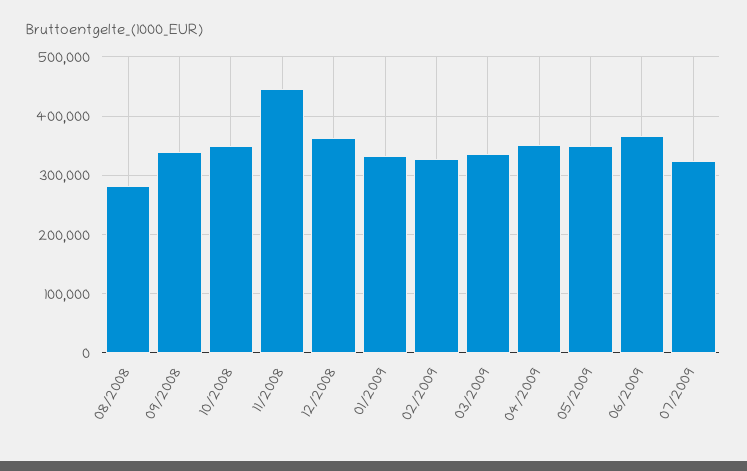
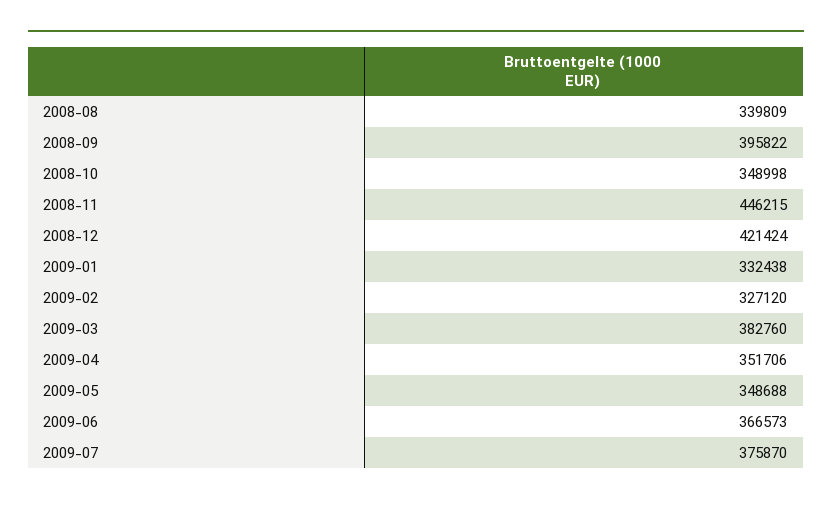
  {
-   "08/2008": 280000,
+   "08/2008": 339809,
-   "09/2008": 340000,
+   "09/2008": 395822,
    "10/2008": 348998,
    "11/2008": 446215,
-   "12/2008": 360000,
+   "12/2008": 421424,
    "01/2009": 332438,
    "02/2009": 327120,
-   "03/2009": 340000,
+   "03/2009": 382760,
    "04/2009": 351706,
    "05/2009": 348688,
    "06/2009": 366573,
-   "07/2009": 320000
+   "07/2009": 375870
  }

